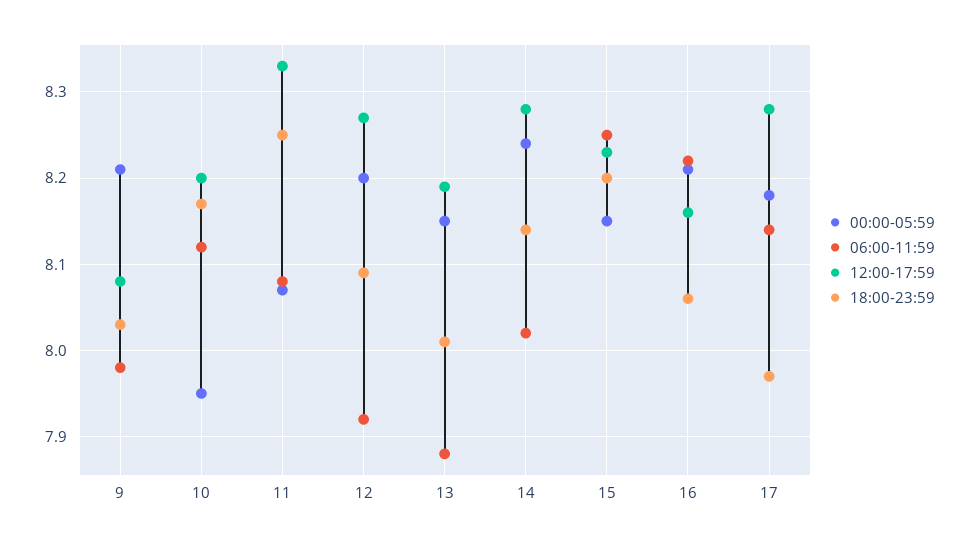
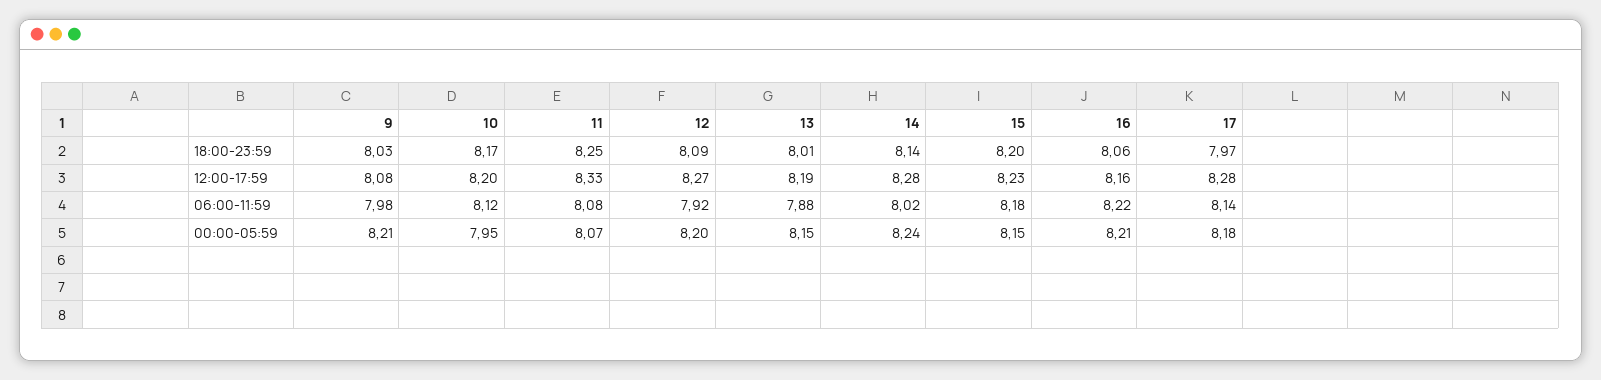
  {
    "00:00-05:59": {
      "9": 8.21,
      "10": 7.95,
      "11": 8.07,
      "12": 8.2,
      "13": 8.15,
      "14": 8.24,
      "15": 8.15,
      "16": 8.21,
      "17": 8.18
    },
    "06:00-11:59": {
      "9": 7.98,
      "10": 8.12,
      "11": 8.08,
      "12": 7.92,
      "13": 7.88,
      "14": 8.02,
-     "15": 8.25,
+     "15": 8.18,
      "16": 8.22,
      "17": 8.14
    },
    "12:00-17:59": {
      "9": 8.08,
      "10": 8.2,
      "11": 8.33,
      "12": 8.27,
      "13": 8.19,
      "14": 8.28,
      "15": 8.23,
      "16": 8.16,
      "17": 8.28
    },
    "18:00-23:59": {
      "9": 8.03,
      "10": 8.17,
      "11": 8.25,
      "12": 8.09,
      "13": 8.01,
      "14": 8.14,
      "15": 8.2,
      "16": 8.06,
      "17": 7.97
    }
  }

